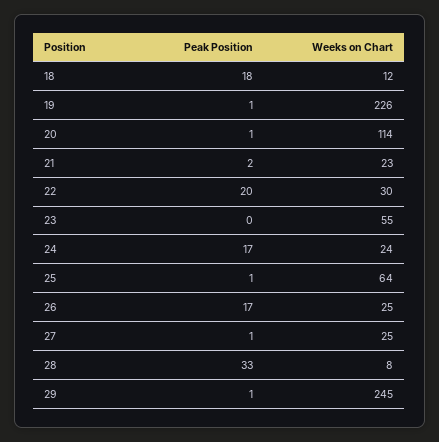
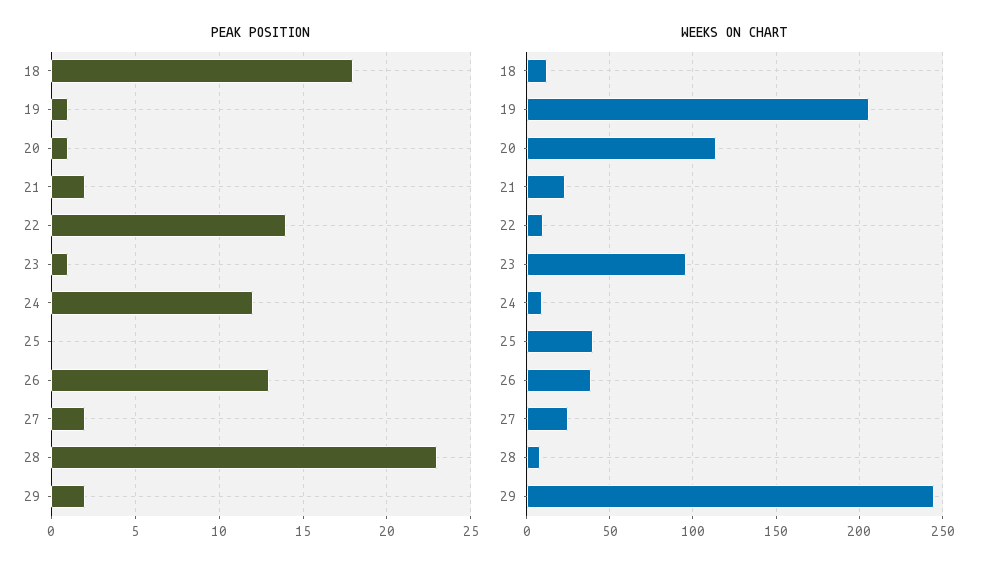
  {
    "Peak Position": {
      "18": 18,
      "19": 1,
      "20": 1,
      "21": 2,
-     "22": 20,
+     "22": 14,
-     "23": 0,
+     "23": 1,
-     "24": 17,
+     "24": 12,
-     "25": 1,
+     "25": 0,
-     "26": 17,
+     "26": 13,
-     "27": 1,
+     "27": 2,
-     "28": 33,
+     "28": 23,
-     "29": 1
+     "29": 2
    },
    "Weeks on Chart": {
      "18": 12,
-     "19": 226,
+     "19": 205,
      "20": 114,
      "21": 23,
-     "22": 30,
+     "22": 10,
-     "23": 55,
+     "23": 95,
-     "24": 24,
+     "24": 10,
-     "25": 64,
+     "25": 40,
-     "26": 25,
+     "26": 40,
      "27": 25,
      "28": 8,
      "29": 245
    }
  }

